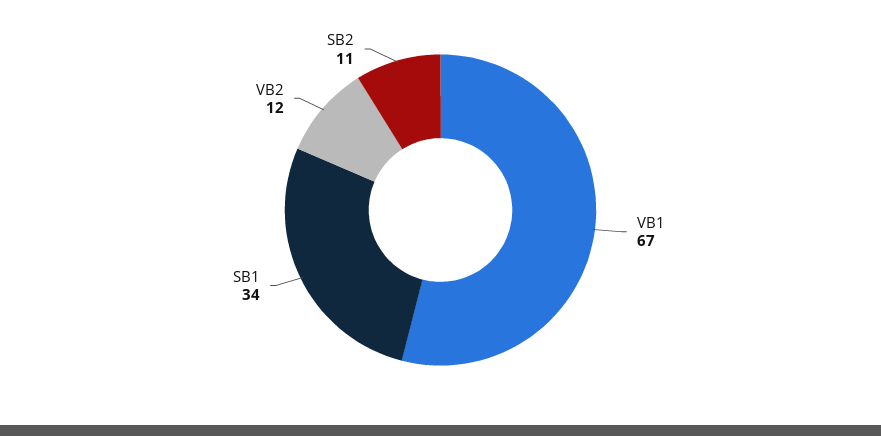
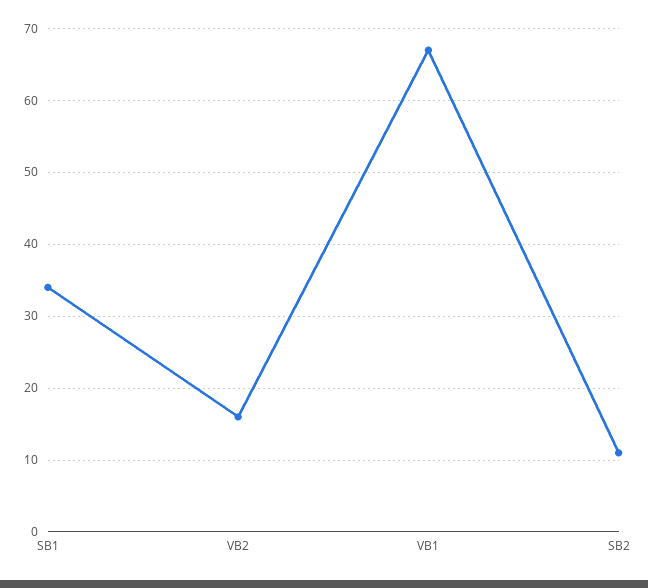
  {
    "VB1": 67,
    "SB1": 34,
-   "VB2": 12,
+   "VB2": 16,
    "SB2": 11
  }

